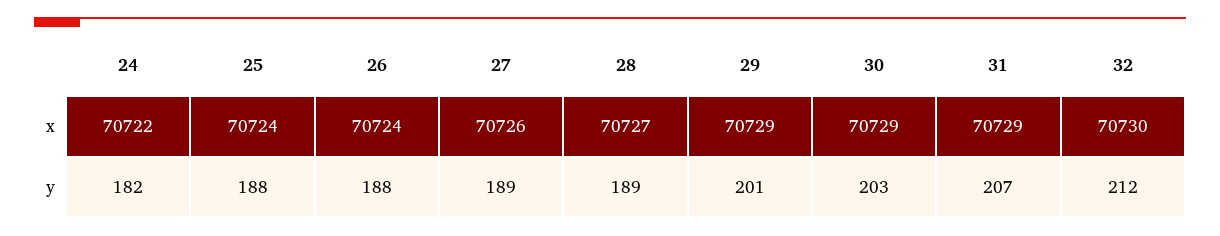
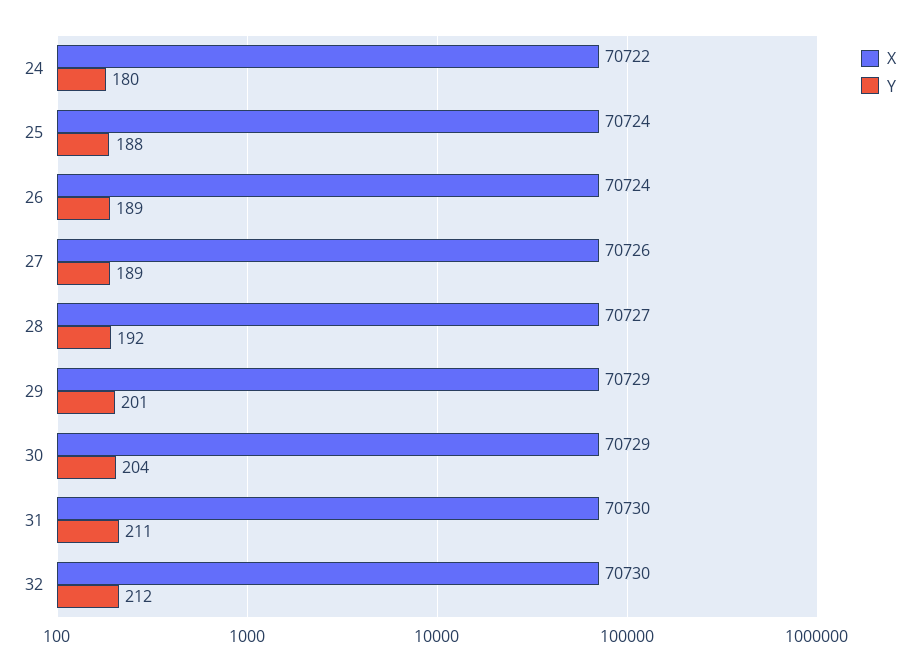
  {
    "x": {
      "24": 70722,
      "25": 70724,
      "26": 70724,
      "27": 70726,
      "28": 70727,
      "29": 70729,
      "30": 70729,
-     "31": 70729,
+     "31": 70730,
      "32": 70730
    },
    "y": {
-     "24": 182,
+     "24": 180,
      "25": 188,
-     "26": 188,
+     "26": 189,
      "27": 189,
-     "28": 189,
+     "28": 192,
      "29": 201,
-     "30": 203,
+     "30": 204,
-     "31": 207,
+     "31": 211,
      "32": 212
    }
  }

